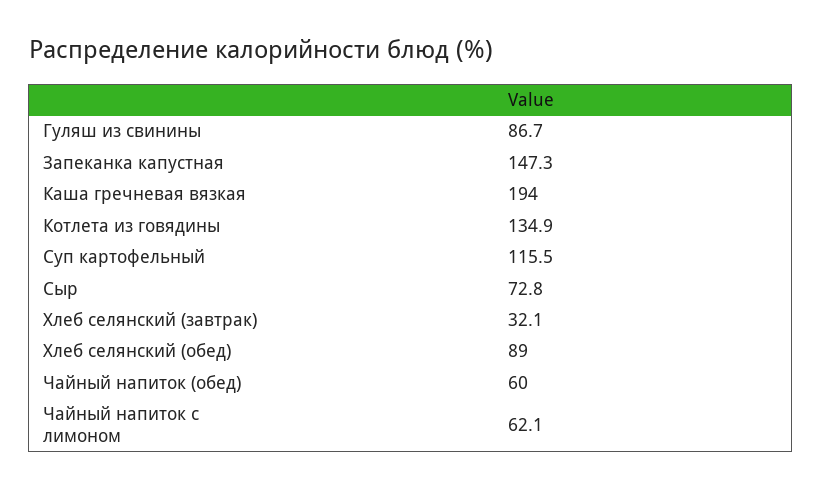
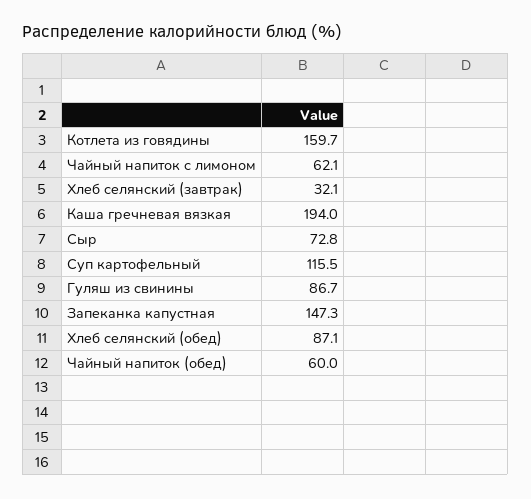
  {
    "Гуляш из свинины": 86.7,
    "Запеканка капустная": 147.3,
    "Каша гречневая вязкая": 194,
-   "Котлета из говядины": 134.9,
+   "Котлета из говядины": 159.7,
    "Суп картофельный": 115.5,
    "Сыр": 72.8,
    "Хлеб селянский (завтрак)": 32.1,
-   "Хлеб селянский (обед)": 89,
+   "Хлеб селянский (обед)": 87.1,
    "Чайный напиток (обед)": 60,
    "Чайный напиток с лимоном": 62.1
  }

